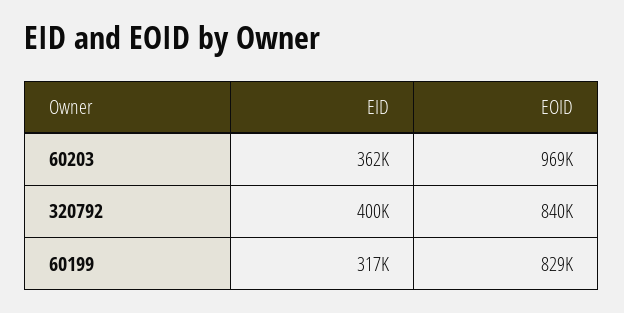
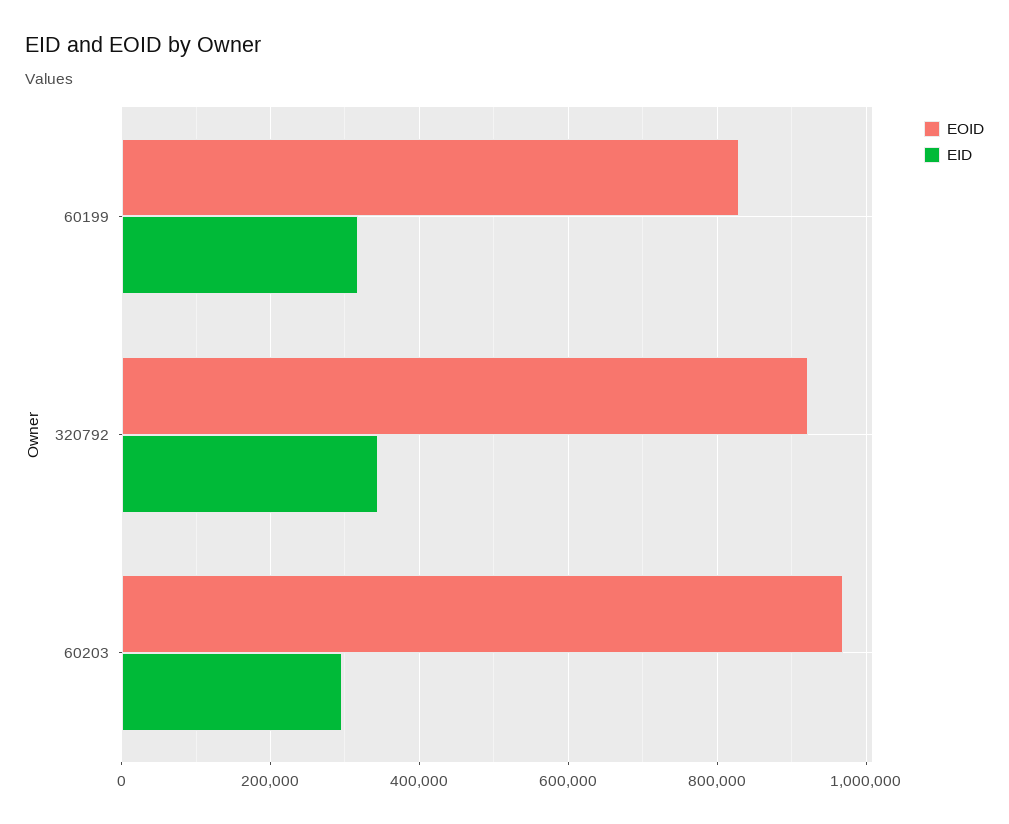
  {
    "EID": {
-     "60203": 362000,
+     "60203": 300000,
-     "320792": 400000,
+     "320792": 340000,
      "60199": 317000
    },
    "EOID": {
      "60203": 969000,
-     "320792": 840000,
+     "320792": 920000,
      "60199": 829000
    }
  }

